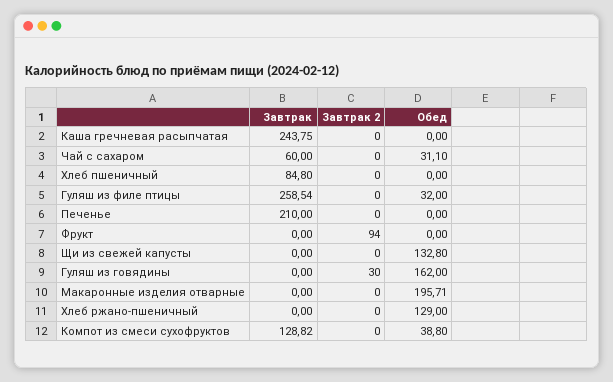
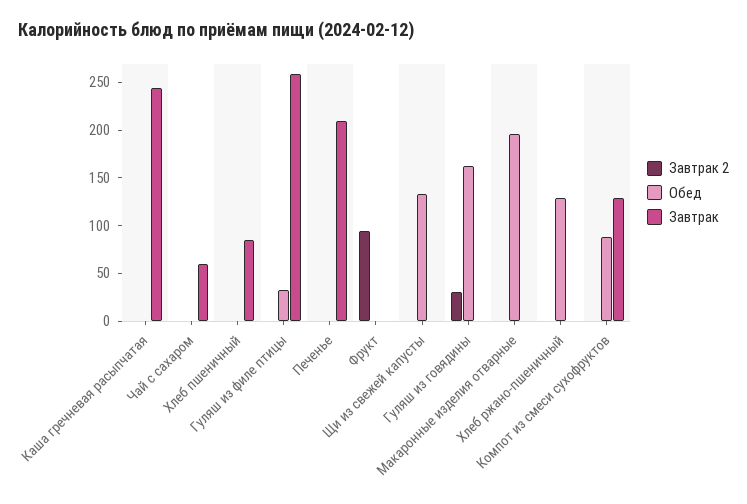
  {
    "Завтрак": {
      "Каша гречневая расыпчатая": 243.75,
      "Чай с сахаром": 60,
      "Хлеб пшеничный": 84.8,
      "Гуляш из филе птицы": 258.54,
      "Печенье": 210,
      "Фрукт": 0,
      "Щи из свежей капусты": 0,
      "Гуляш из говядины": 0,
      "Макаронные изделия отварные": 0,
      "Хлеб ржано-пшеничный": 0,
      "Компот из смеси сухофруктов": 128.82
    },
    "Завтрак 2": {
      "Каша гречневая расыпчатая": 0,
      "Чай с сахаром": 0,
      "Хлеб пшеничный": 0,
      "Гуляш из филе птицы": 0,
      "Печенье": 0,
      "Фрукт": 94,
      "Щи из свежей капусты": 0,
      "Гуляш из говядины": 30,
      "Макаронные изделия отварные": 0,
      "Хлеб ржано-пшеничный": 0,
      "Компот из смеси сухофруктов": 0
    },
    "Обед": {
      "Каша гречневая расыпчатая": 0,
-     "Чай с сахаром": 31.1,
+     "Чай с сахаром": 0,
      "Хлеб пшеничный": 0,
      "Гуляш из филе птицы": 32,
      "Печенье": 0,
      "Фрукт": 0,
      "Щи из свежей капусты": 132.8,
      "Гуляш из говядины": 162,
      "Макаронные изделия отварные": 195.71,
      "Хлеб ржано-пшеничный": 129,
-     "Компот из смеси сухофруктов": 38.8
+     "Компот из смеси сухофруктов": 90
    }
  }

